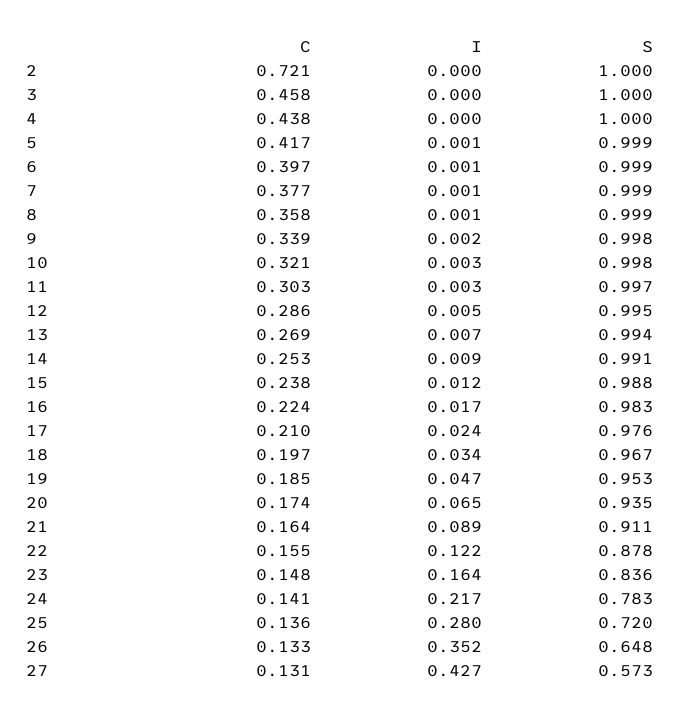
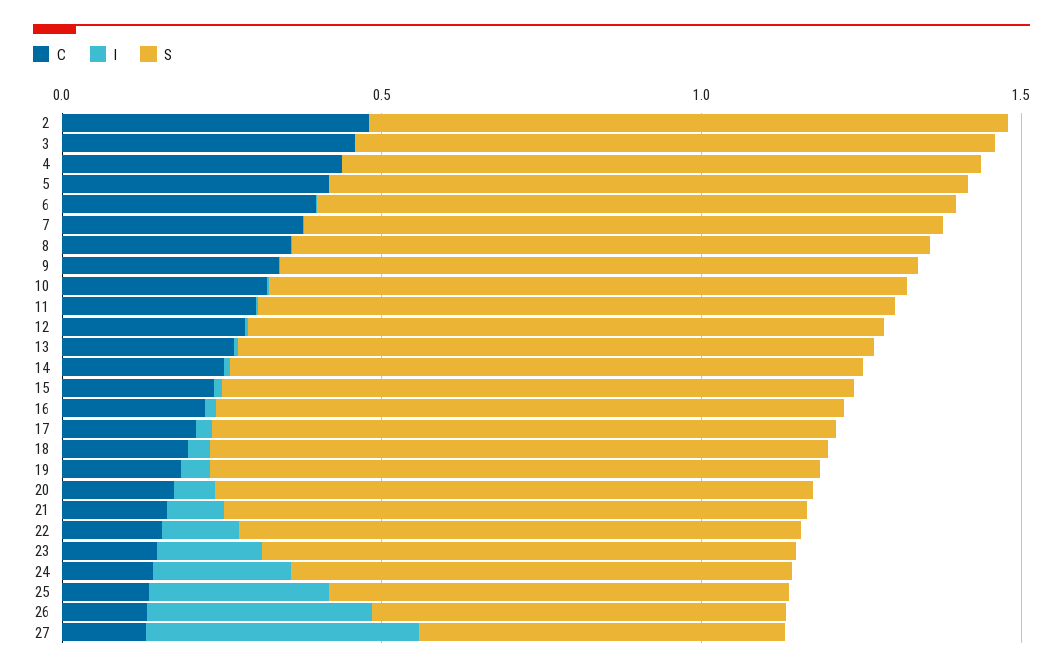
  {
    "C": {
-     "2": 0.721,
+     "2": 0.5,
      "3": 0.458,
      "4": 0.438,
      "5": 0.417,
      "6": 0.397,
      "7": 0.377,
      "8": 0.358,
      "9": 0.339,
      "10": 0.321,
      "11": 0.303,
      "12": 0.286,
      "13": 0.269,
      "14": 0.253,
      "15": 0.238,
      "16": 0.224,
      "17": 0.21,
      "18": 0.197,
      "19": 0.185,
      "20": 0.174,
      "21": 0.164,
      "22": 0.155,
      "23": 0.148,
      "24": 0.141,
      "25": 0.136,
      "26": 0.133,
      "27": 0.131
    },
    "I": {
      "2": 0,
      "3": 0,
      "4": 0,
      "5": 0.001,
      "6": 0.001,
      "7": 0.001,
      "8": 0.001,
      "9": 0.002,
      "10": 0.003,
      "11": 0.003,
      "12": 0.005,
      "13": 0.007,
      "14": 0.009,
      "15": 0.012,
      "16": 0.017,
      "17": 0.024,
      "18": 0.034,
      "19": 0.047,
      "20": 0.065,
      "21": 0.089,
      "22": 0.122,
      "23": 0.164,
      "24": 0.217,
      "25": 0.28,
      "26": 0.352,
      "27": 0.427
    },
    "S": {
      "2": 1,
      "3": 1,
      "4": 1,
      "5": 0.999,
      "6": 0.999,
      "7": 0.999,
      "8": 0.999,
      "9": 0.998,
      "10": 0.998,
      "11": 0.997,
      "12": 0.995,
      "13": 0.994,
      "14": 0.991,
      "15": 0.988,
      "16": 0.983,
      "17": 0.976,
      "18": 0.967,
      "19": 0.953,
      "20": 0.935,
      "21": 0.911,
      "22": 0.878,
      "23": 0.836,
      "24": 0.783,
      "25": 0.72,
      "26": 0.648,
      "27": 0.573
    }
  }

